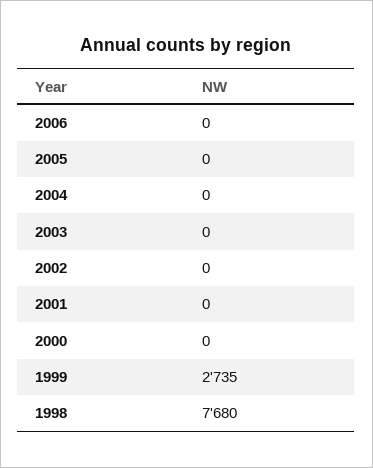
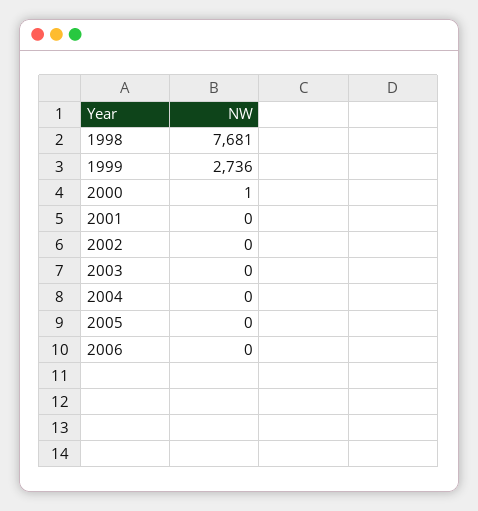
  {
    "2006": 0,
    "2005": 0,
    "2004": 0,
    "2003": 0,
    "2002": 0,
    "2001": 0,
-   "2000": 0,
+   "2000": 1,
-   "1999": 2735,
+   "1999": 2736,
-   "1998": 7680
+   "1998": 7681
  }

